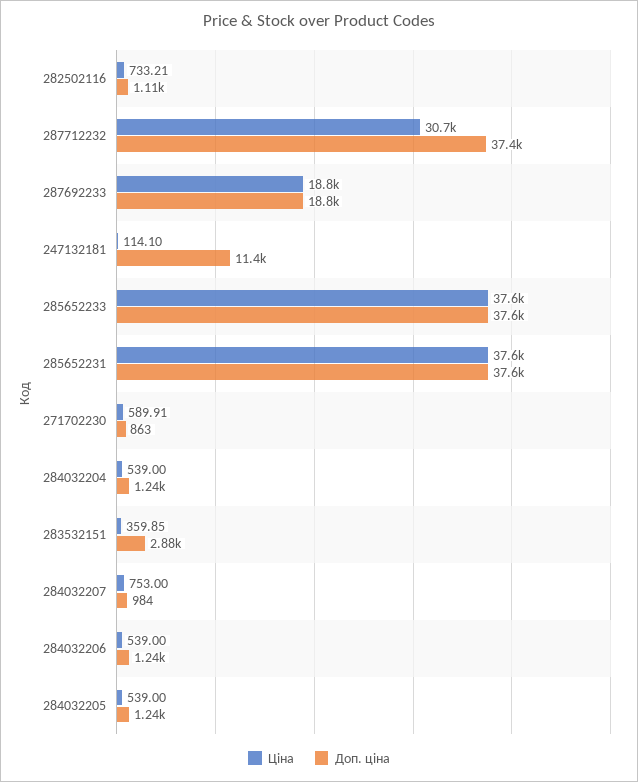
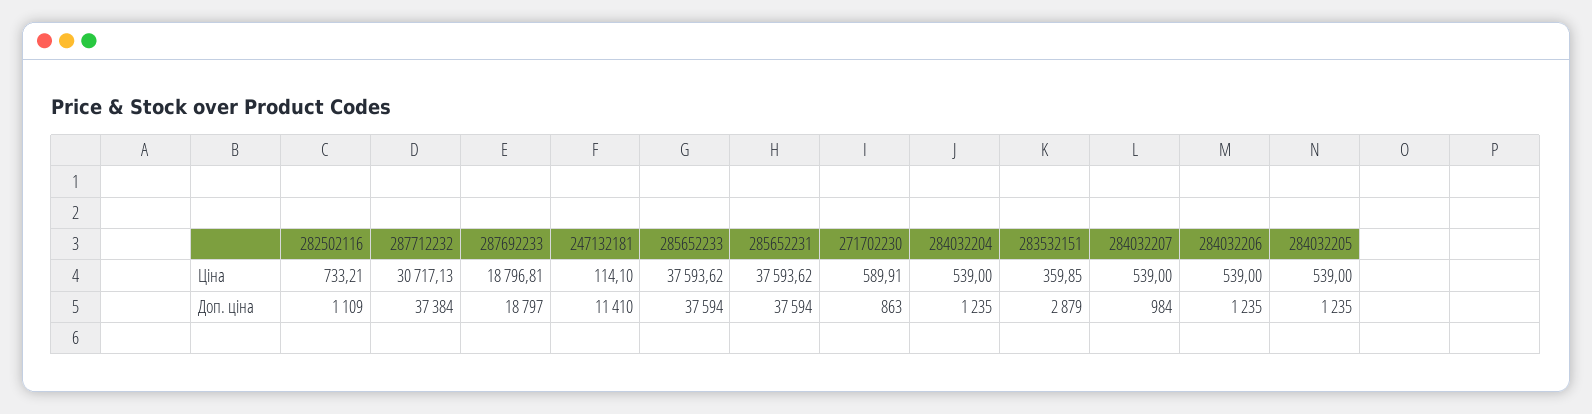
  {
    "Ціна": {
      "282502116": 733.21,
      "287712232": 30717.13,
      "287692233": 18796.81,
      "247132181": 114.1,
      "285652233": 37593.62,
      "285652231": 37593.62,
      "271702230": 589.91,
      "284032204": 539,
      "283532151": 359.85,
-     "284032207": 753,
+     "284032207": 539,
      "284032206": 539,
      "284032205": 539
    },
    "Доп. ціна": {
      "282502116": 1109,
      "287712232": 37384,
      "287692233": 18797,
      "247132181": 11410,
      "285652233": 37594,
      "285652231": 37594,
      "271702230": 863,
      "284032204": 1235,
      "283532151": 2879,
      "284032207": 984,
      "284032206": 1235,
      "284032205": 1235
    }
  }

